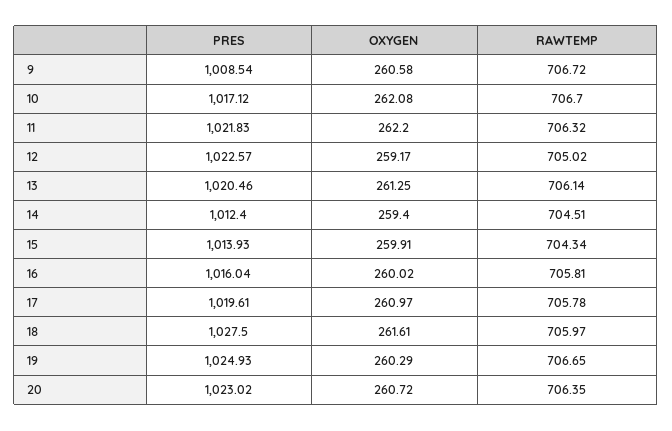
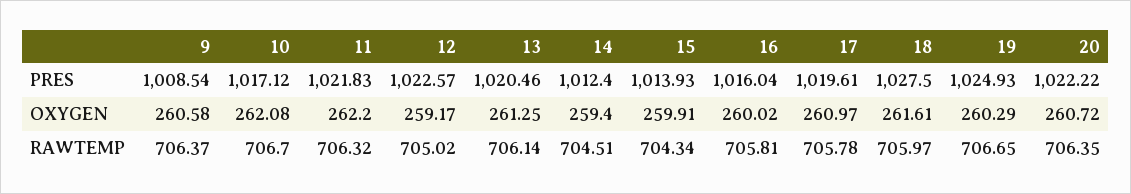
  {
    "PRES": {
      "9": 1008.54,
      "10": 1017.12,
      "11": 1021.83,
      "12": 1022.57,
      "13": 1020.46,
      "14": 1012.4,
      "15": 1013.93,
      "16": 1016.04,
      "17": 1019.61,
      "18": 1027.5,
      "19": 1024.93,
-     "20": 1023.02
+     "20": 1022.22
    },
    "OXYGEN": {
      "9": 260.58,
      "10": 262.08,
      "11": 262.2,
      "12": 259.17,
      "13": 261.25,
      "14": 259.4,
      "15": 259.91,
      "16": 260.02,
      "17": 260.97,
      "18": 261.61,
      "19": 260.29,
      "20": 260.72
    },
    "RAWTEMP": {
-     "9": 706.72,
+     "9": 706.37,
      "10": 706.7,
      "11": 706.32,
      "12": 705.02,
      "13": 706.14,
      "14": 704.51,
      "15": 704.34,
      "16": 705.81,
      "17": 705.78,
      "18": 705.97,
      "19": 706.65,
      "20": 706.35
    }
  }

